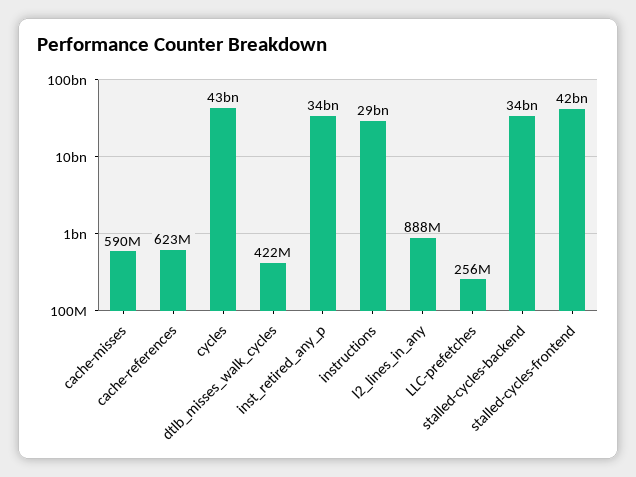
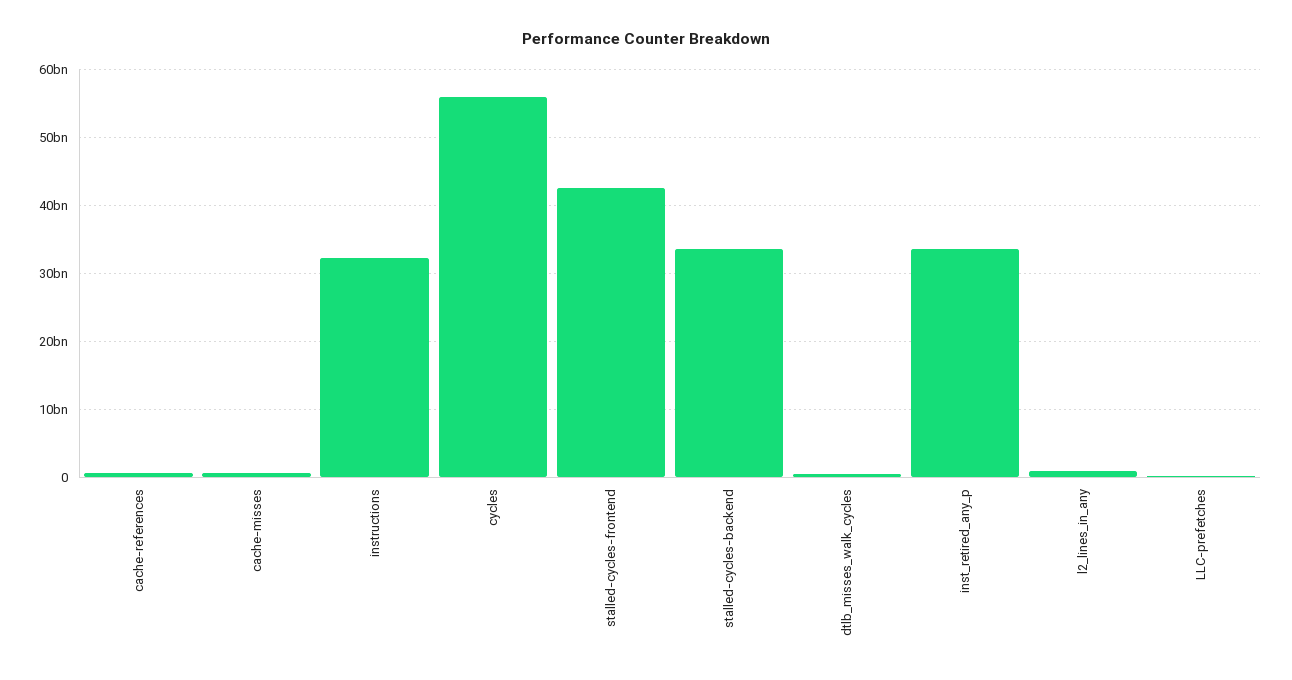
  {
    "cache-misses": 590000000,
    "cache-references": 623000000,
-   "cycles": 43000000000,
+   "cycles": 56000000000,
    "dtlb_misses_walk_cycles": 422000000,
    "inst_retired_any_p": 34000000000,
-   "instructions": 29000000000,
+   "instructions": 32000000000,
    "l2_lines_in_any": 888000000,
    "LLC-prefetches": 256000000,
    "stalled-cycles-backend": 34000000000,
    "stalled-cycles-frontend": 42000000000
  }

